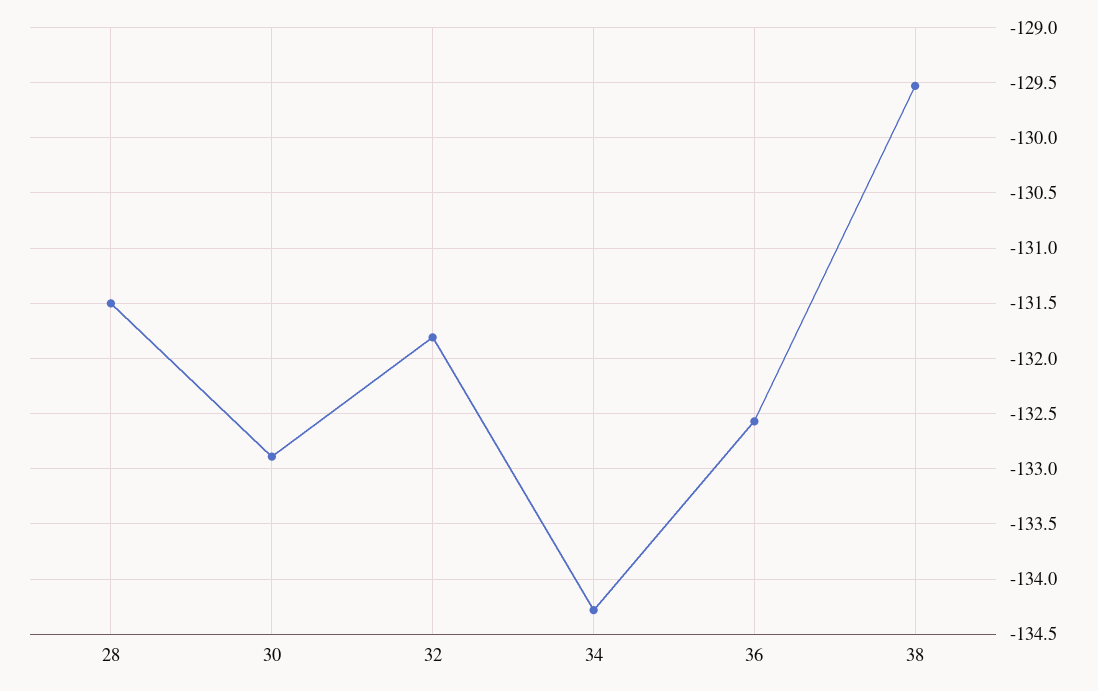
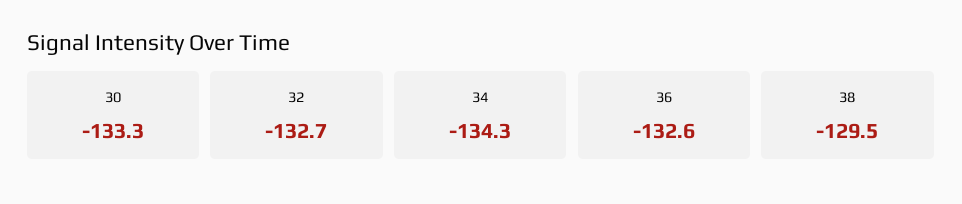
  {
-   "28": -131.5,
-   "30": -132.9,
+   "30": -133.3,
-   "32": -131.8,
+   "32": -132.7,
    "34": -134.3,
    "36": -132.6,
    "38": -129.5
  }

